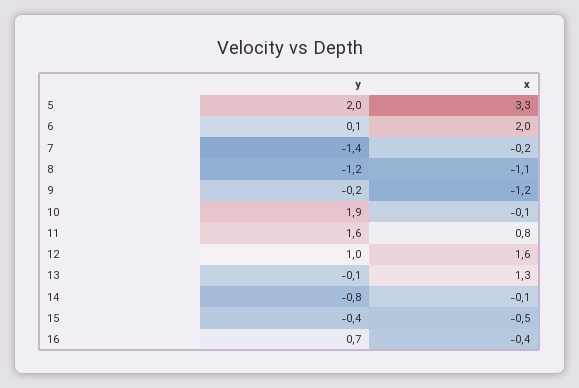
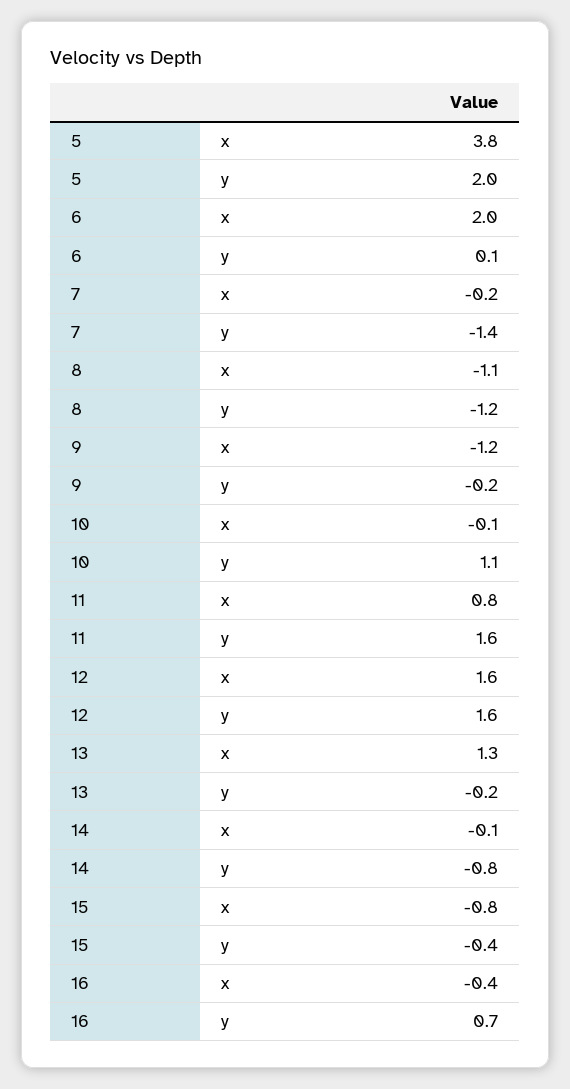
  {
    "y": {
      "5": 2,
      "6": 0.1,
      "7": -1.4,
      "8": -1.2,
      "9": -0.2,
-     "10": 1.9,
+     "10": 1.1,
      "11": 1.6,
-     "12": 1,
+     "12": 1.6,
-     "13": -0.1,
+     "13": -0.2,
      "14": -0.8,
      "15": -0.4,
      "16": 0.7
    },
    "x": {
-     "5": 3.3,
+     "5": 3.8,
      "6": 2,
      "7": -0.2,
      "8": -1.1,
      "9": -1.2,
      "10": -0.1,
      "11": 0.8,
      "12": 1.6,
      "13": 1.3,
      "14": -0.1,
-     "15": -0.5,
+     "15": -0.8,
      "16": -0.4
    }
  }

